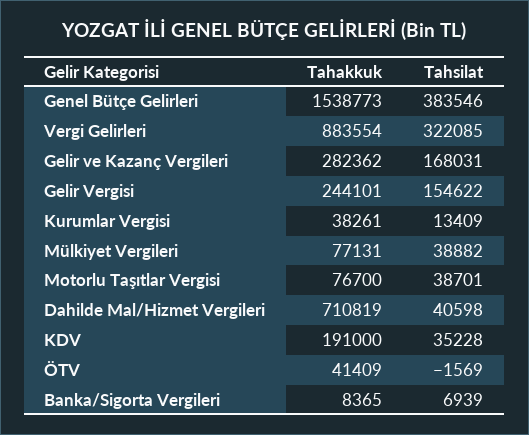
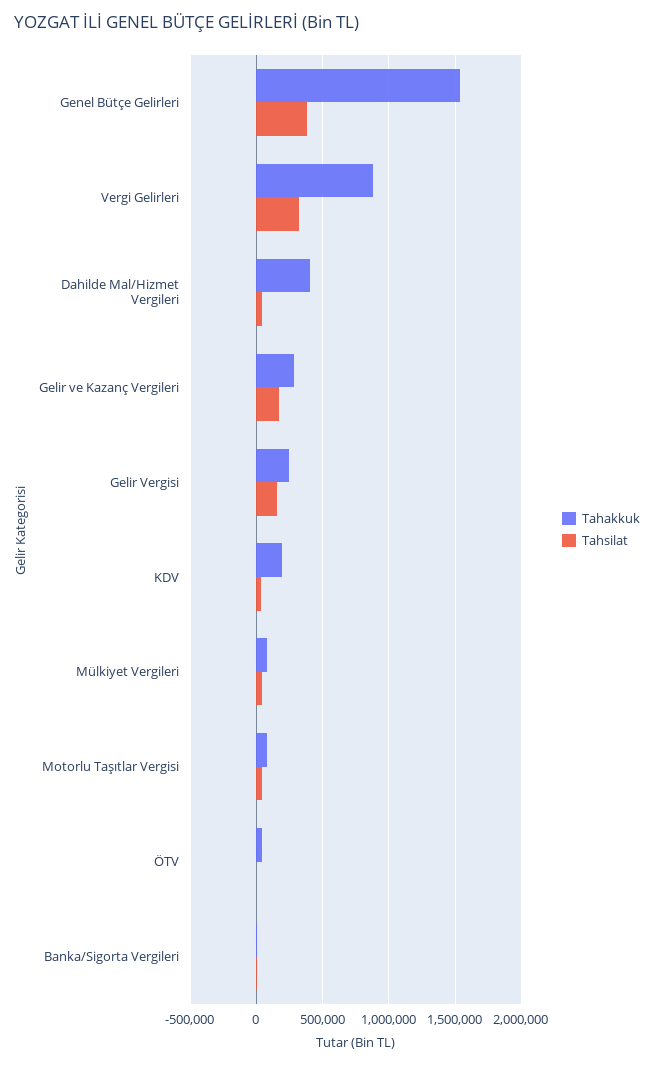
  {
    "Tahakkuk": {
      "Genel Bütçe Gelirleri": 1538773,
      "Vergi Gelirleri": 883554,
      "Gelir ve Kazanç Vergileri": 282362,
      "Gelir Vergisi": 244101,
-     "Kurumlar Vergisi": 38261,
      "Mülkiyet Vergileri": 77131,
      "Motorlu Taşıtlar Vergisi": 76700,
-     "Dahilde Mal/Hizmet Vergileri": 710819,
+     "Dahilde Mal/Hizmet Vergileri": 400000,
      "KDV": 191000,
      "ÖTV": 41409,
      "Banka/Sigorta Vergileri": 8365
    },
    "Tahsilat": {
      "Genel Bütçe Gelirleri": 383546,
      "Vergi Gelirleri": 322085,
      "Gelir ve Kazanç Vergileri": 168031,
      "Gelir Vergisi": 154622,
-     "Kurumlar Vergisi": 13409,
      "Mülkiyet Vergileri": 38882,
      "Motorlu Taşıtlar Vergisi": 38701,
      "Dahilde Mal/Hizmet Vergileri": 40598,
      "KDV": 35228,
      "ÖTV": -1569,
      "Banka/Sigorta Vergileri": 6939
    }
  }

